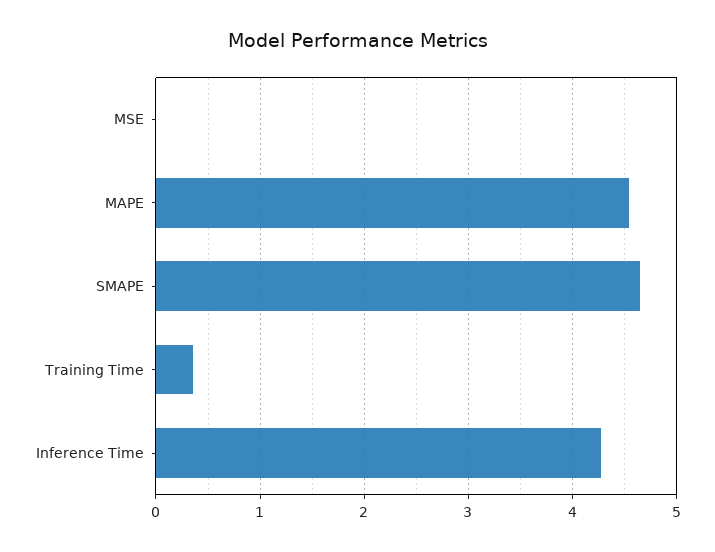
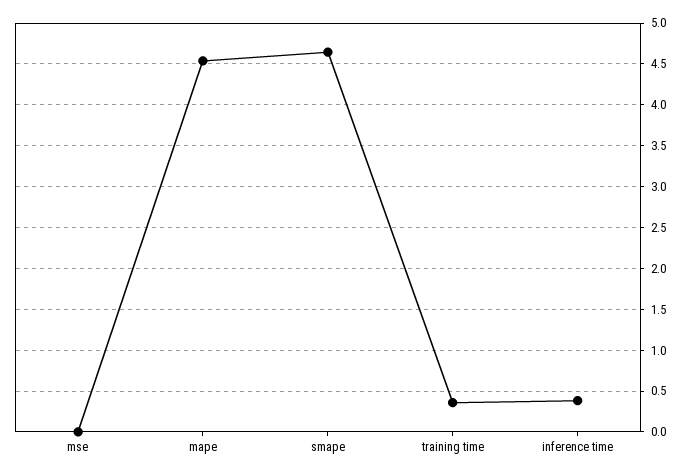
  {
    "MSE": 0,
    "MAPE": 4.5,
    "SMAPE": 4.6,
    "Training Time": 0.4,
-   "Inference Time": 4.3
+   "Inference Time": 0.4
  }

